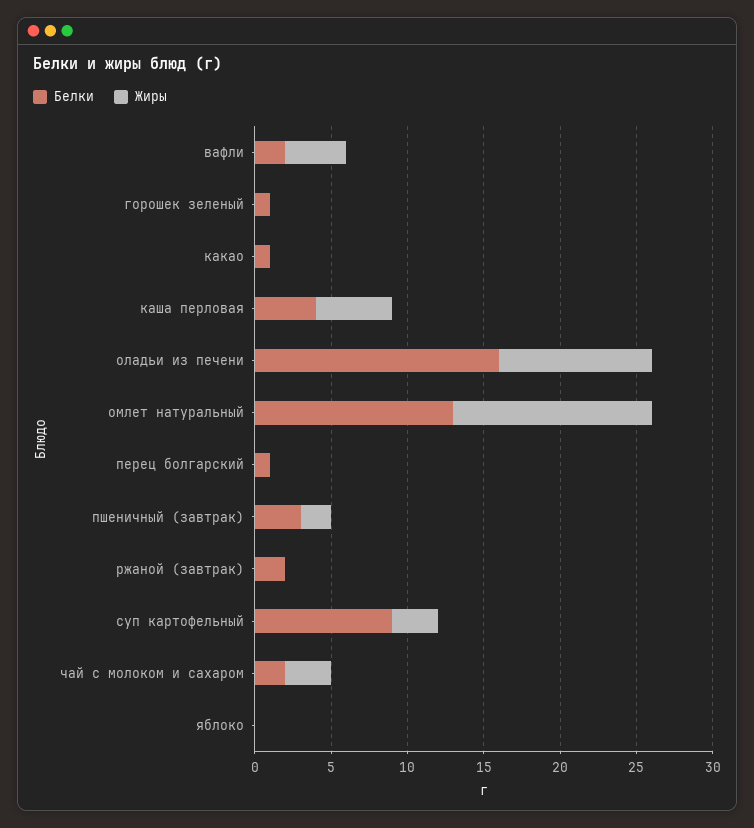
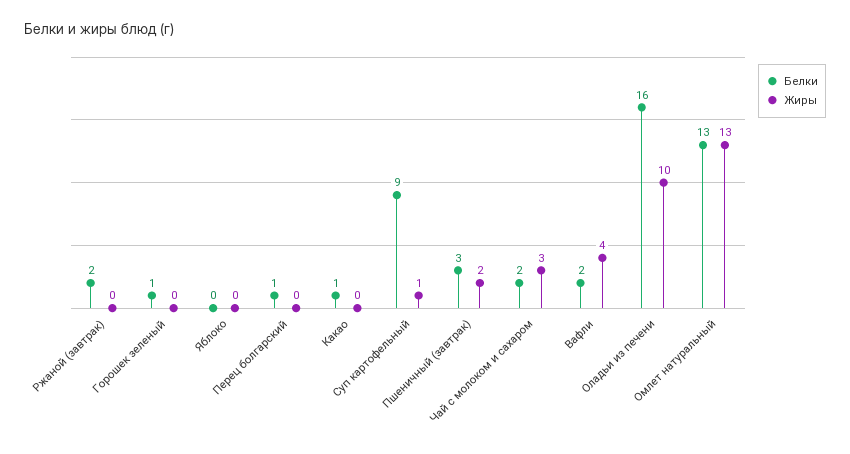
  {
    "Белки": {
      "вафли": 2,
      "горошек зеленый": 1,
      "какао": 1,
-     "каша перловая": 4,
      "оладьи из печени": 16,
      "омлет натуральный": 13,
      "перец болгарский": 1,
      "пшеничный (завтрак)": 3,
      "ржаной (завтрак)": 2,
      "суп картофельный": 9,
      "чай с молоком и сахаром": 2,
      "яблоко": 0
    },
    "Жиры": {
      "вафли": 4,
      "горошек зеленый": 0,
      "какао": 0,
-     "каша перловая": 5,
      "оладьи из печени": 10,
      "омлет натуральный": 13,
      "перец болгарский": 0,
      "пшеничный (завтрак)": 2,
      "ржаной (завтрак)": 0,
-     "суп картофельный": 3,
+     "суп картофельный": 1,
      "чай с молоком и сахаром": 3,
      "яблоко": 0
    }
  }

